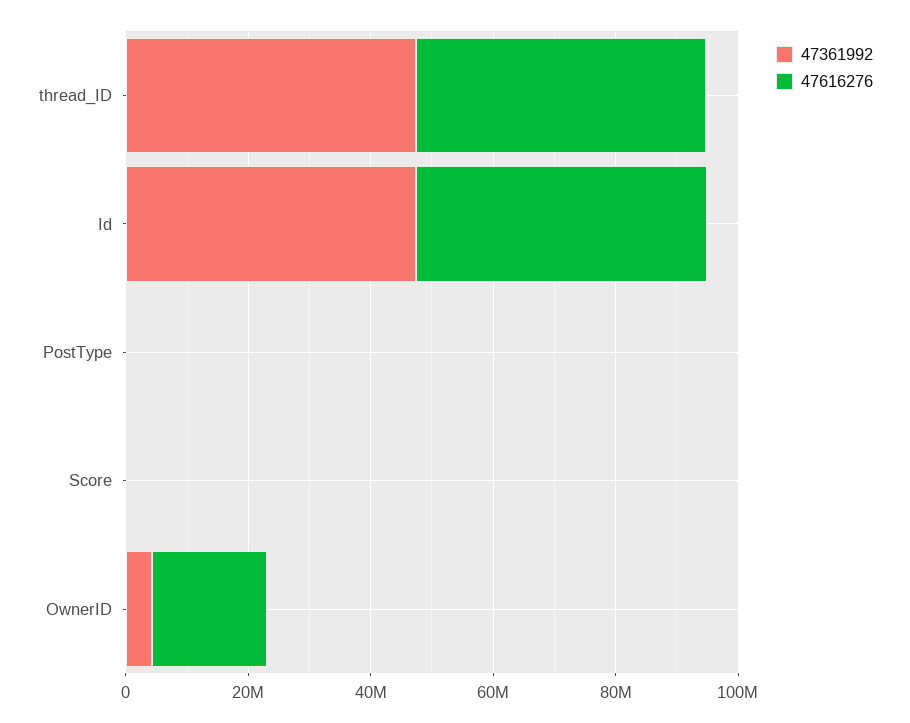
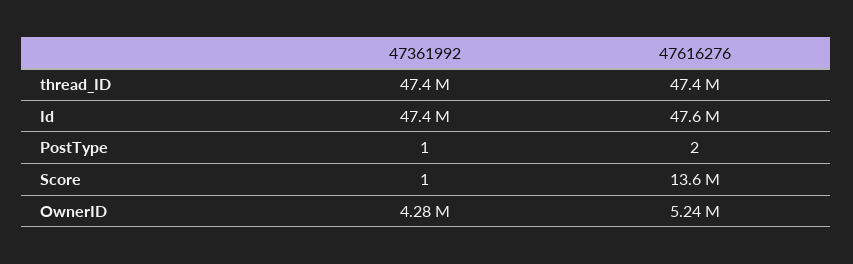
  {
    "47361992": {
      "thread_ID": 47400000,
      "Id": 47400000,
      "PostType": 1,
      "Score": 1,
      "OwnerID": 4280000
    },
    "47616276": {
      "thread_ID": 47400000,
      "Id": 47600000,
      "PostType": 2,
-     "Score": 0,
+     "Score": 13600000,
-     "OwnerID": 20000000
+     "OwnerID": 5240000
    }
  }

